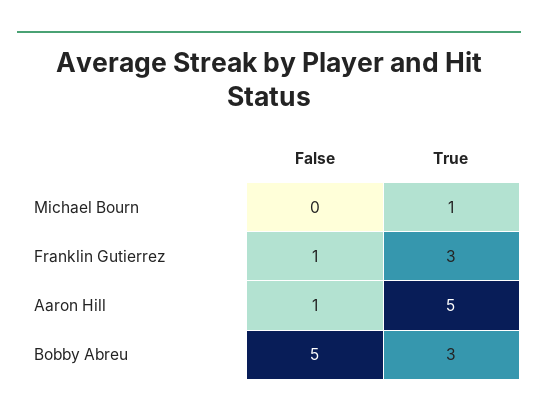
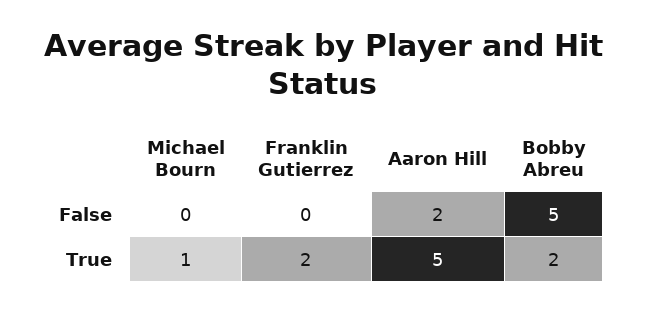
  {
    "False": {
      "Michael Bourn": 0,
-     "Franklin Gutierrez": 1,
+     "Franklin Gutierrez": 0,
-     "Aaron Hill": 1,
+     "Aaron Hill": 2,
      "Bobby Abreu": 5
    },
    "True": {
      "Michael Bourn": 1,
-     "Franklin Gutierrez": 3,
+     "Franklin Gutierrez": 2,
      "Aaron Hill": 5,
-     "Bobby Abreu": 3
+     "Bobby Abreu": 2
    }
  }

